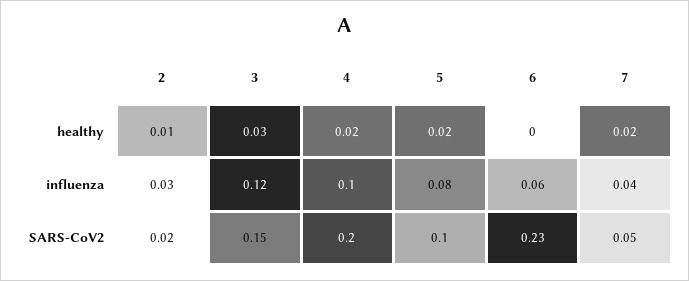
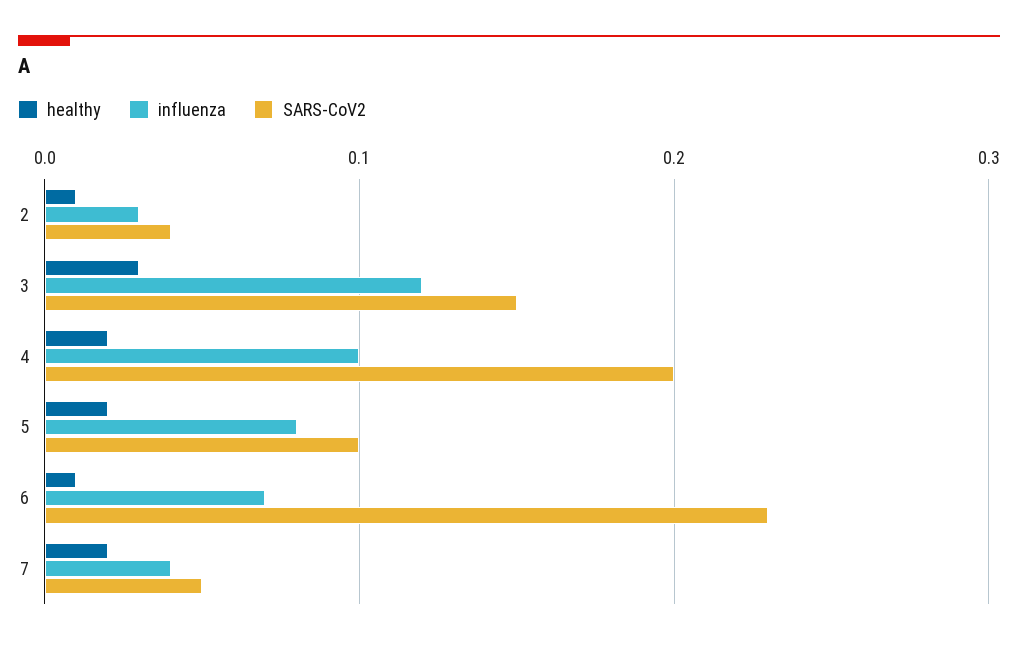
  {
    "healthy": {
      "2": 0.01,
      "3": 0.03,
      "4": 0.02,
      "5": 0.02,
-     "6": 0,
+     "6": 0.01,
      "7": 0.02
    },
    "influenza": {
      "2": 0.03,
      "3": 0.12,
      "4": 0.1,
      "5": 0.08,
-     "6": 0.06,
+     "6": 0.07,
      "7": 0.04
    },
    "SARS-CoV2": {
-     "2": 0.02,
+     "2": 0.04,
      "3": 0.15,
      "4": 0.2,
      "5": 0.1,
      "6": 0.23,
      "7": 0.05
    }
  }

